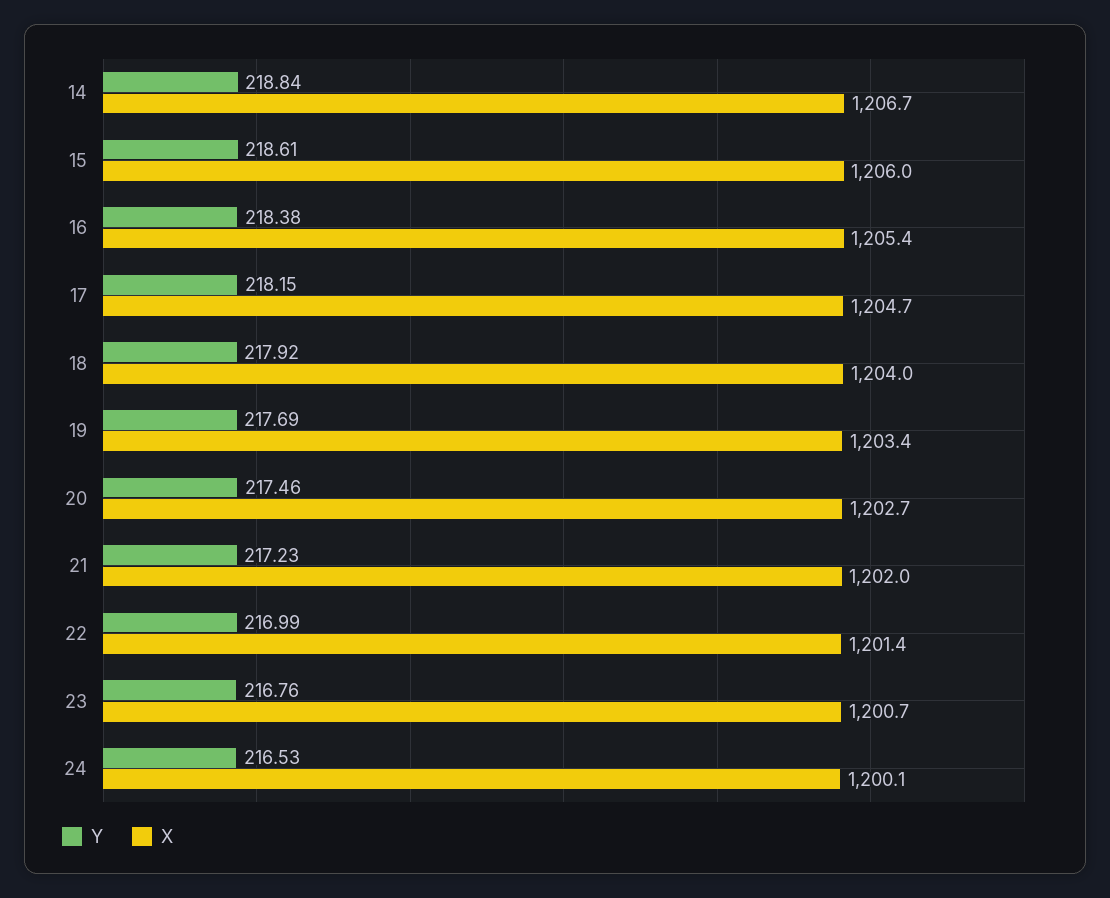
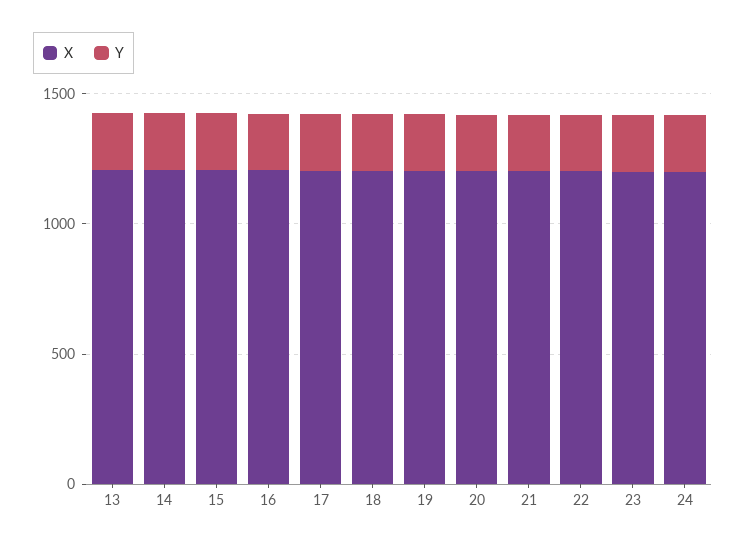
  {
    "Y": {
      "14": 218.84,
      "15": 218.61,
      "16": 218.38,
      "17": 218.15,
      "18": 217.92,
      "19": 217.69,
      "20": 217.46,
      "21": 217.23,
      "22": 216.99,
      "23": 216.76,
-     "24": 216.53
+     "24": 216.53,
+     "13": 200
    },
    "X": {
      "14": 1206.7,
      "15": 1206,
      "16": 1205.4,
      "17": 1204.7,
      "18": 1204,
      "19": 1203.4,
      "20": 1202.7,
      "21": 1202,
      "22": 1201.4,
      "23": 1200.7,
-     "24": 1200.1
+     "24": 1200.1,
+     "13": 1200
    }
  }

